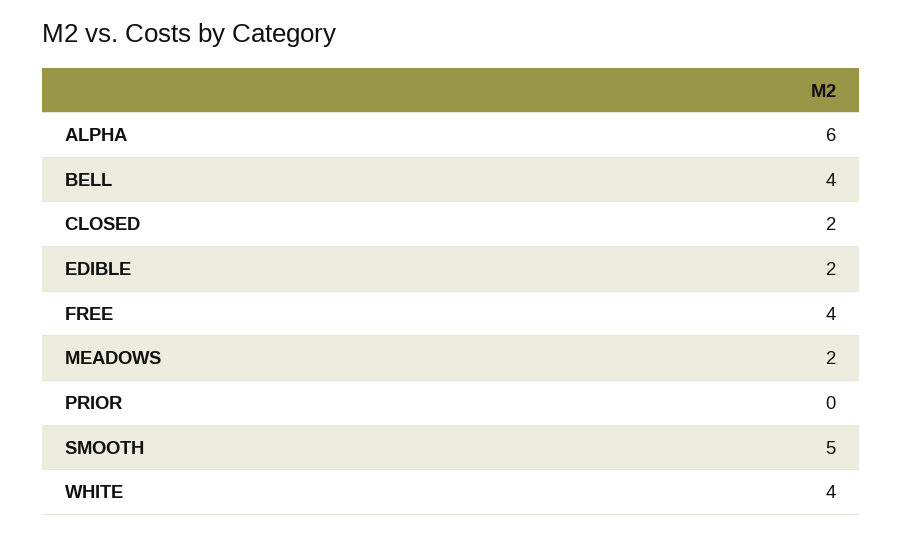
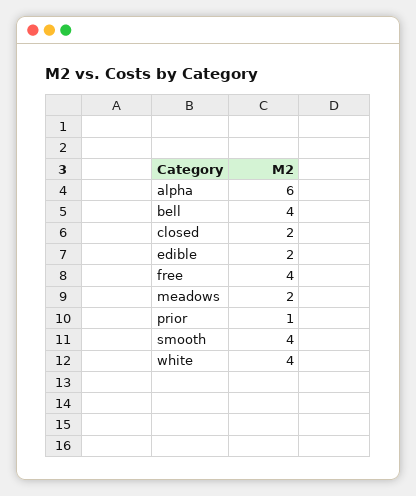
  {
    "ALPHA": 6,
    "BELL": 4,
    "CLOSED": 2,
    "EDIBLE": 2,
    "FREE": 4,
    "MEADOWS": 2,
-   "PRIOR": 0,
+   "PRIOR": 1,
-   "SMOOTH": 5,
+   "SMOOTH": 4,
    "WHITE": 4
  }

